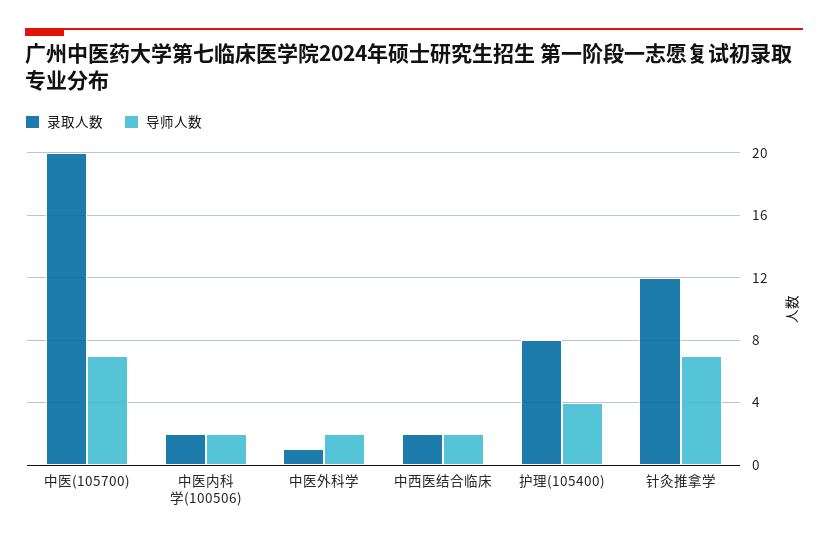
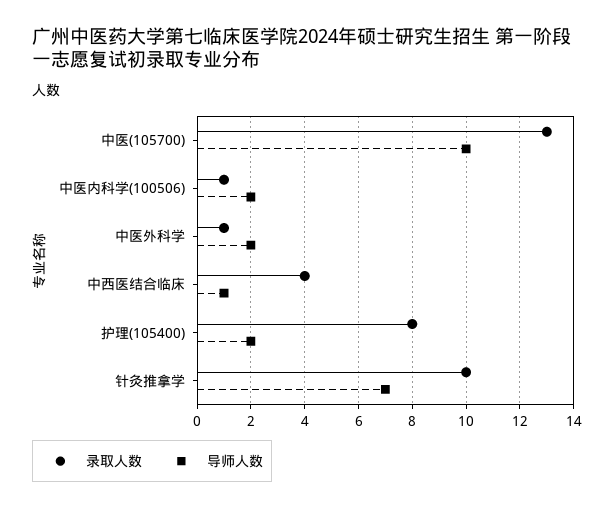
  {
    "录取人数": {
-     "中医(105700)": 20,
+     "中医(105700)": 13,
-     "中医内科学(100506)": 2,
+     "中医内科学(100506)": 1,
      "中医外科学": 1,
-     "中西医结合临床": 2,
+     "中西医结合临床": 4,
      "护理(105400)": 8,
-     "针灸推拿学": 12
+     "针灸推拿学": 10
    },
    "导师人数": {
-     "中医(105700)": 7,
+     "中医(105700)": 10,
      "中医内科学(100506)": 2,
      "中医外科学": 2,
-     "中西医结合临床": 2,
+     "中西医结合临床": 1,
-     "护理(105400)": 4,
+     "护理(105400)": 2,
      "针灸推拿学": 7
    }
  }

